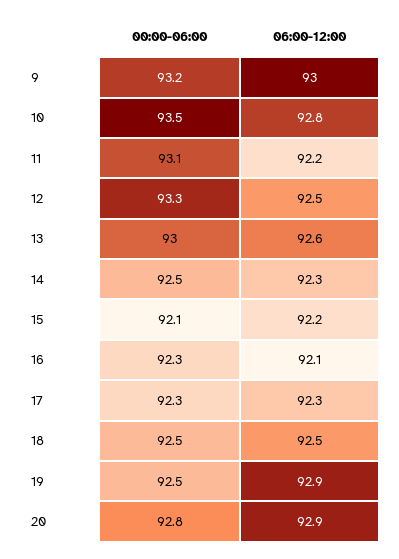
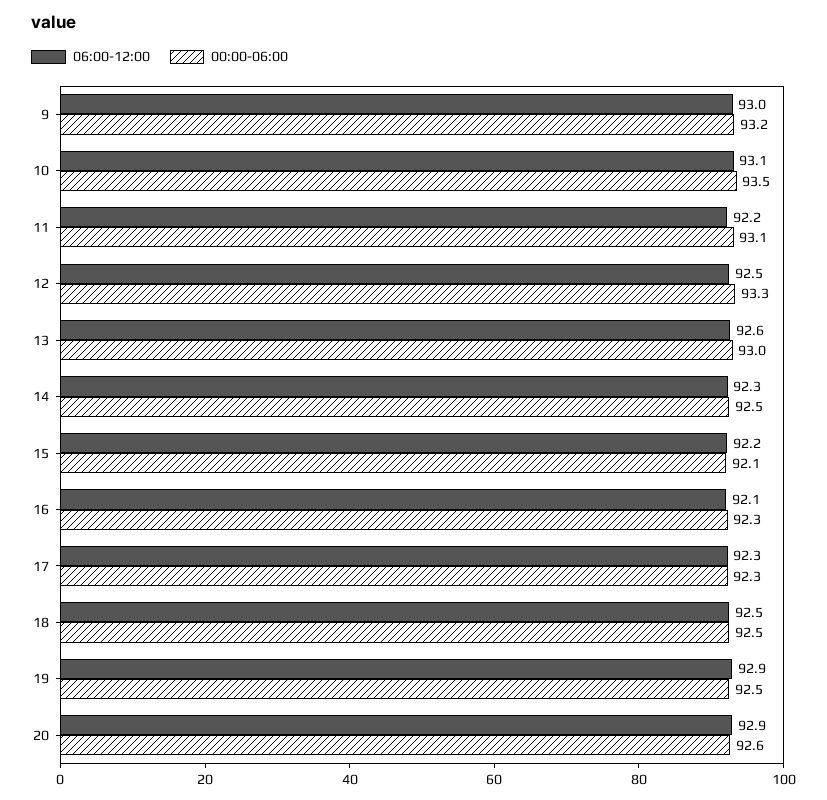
  {
    "00:00-06:00": {
      "9": 93.2,
      "10": 93.5,
      "11": 93.1,
      "12": 93.3,
      "13": 93,
      "14": 92.5,
      "15": 92.1,
      "16": 92.3,
      "17": 92.3,
      "18": 92.5,
      "19": 92.5,
-     "20": 92.8
+     "20": 92.6
    },
    "06:00-12:00": {
      "9": 93,
-     "10": 92.8,
+     "10": 93.1,
      "11": 92.2,
      "12": 92.5,
      "13": 92.6,
      "14": 92.3,
      "15": 92.2,
      "16": 92.1,
      "17": 92.3,
      "18": 92.5,
      "19": 92.9,
      "20": 92.9
    }
  }

